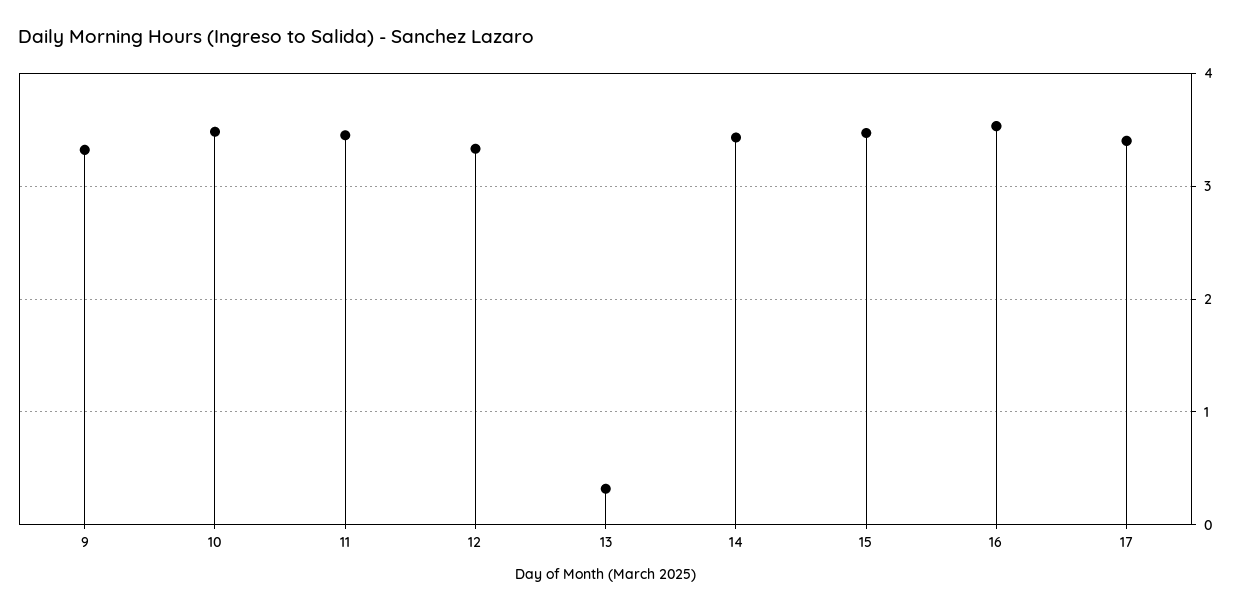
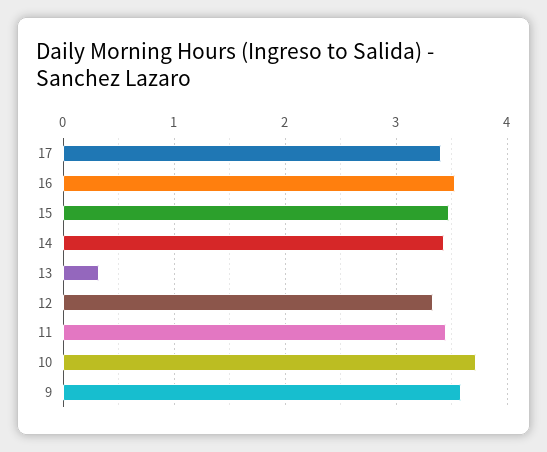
  {
-   "9": 3.3,
+   "9": 3.6,
-   "10": 3.5,
+   "10": 3.7,
    "11": 3.5,
    "12": 3.3,
    "13": 0.3,
    "14": 3.4,
    "15": 3.5,
    "16": 3.5,
    "17": 3.4
  }

